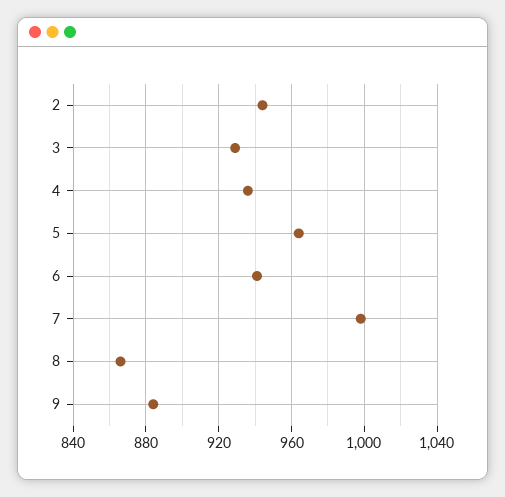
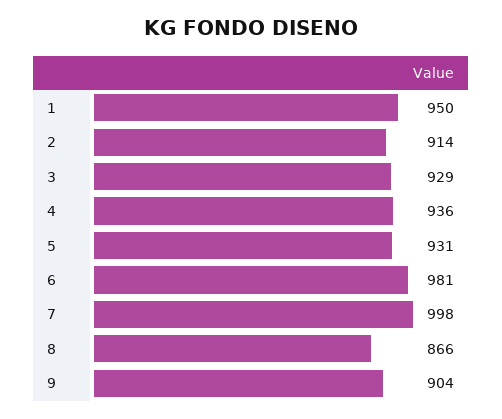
  {
-   "2": 945,
+   "2": 914,
    "3": 929,
    "4": 936,
-   "5": 965,
+   "5": 931,
-   "6": 940,
+   "6": 981,
    "7": 998,
    "8": 866,
-   "9": 885
+   "9": 904,
+   "1": 950
  }

